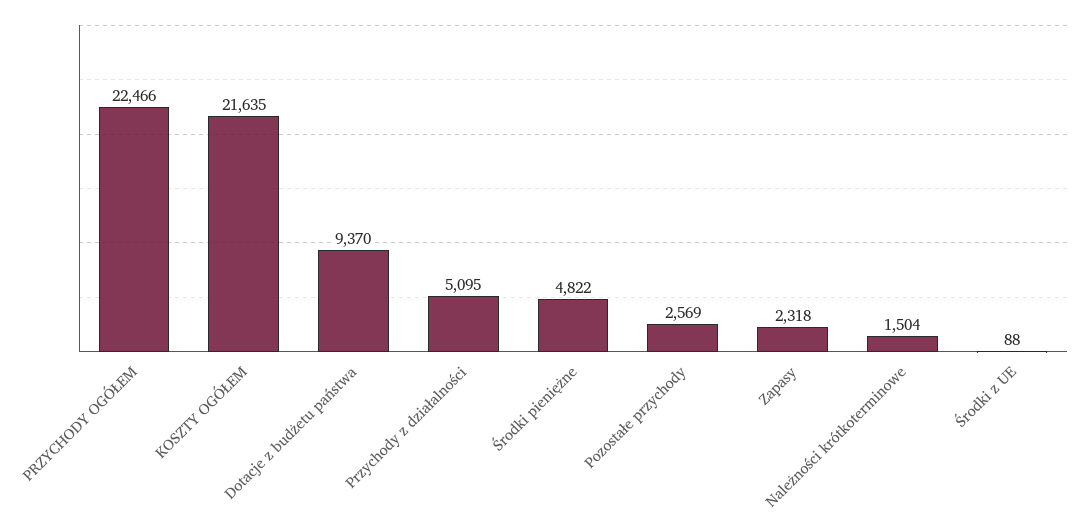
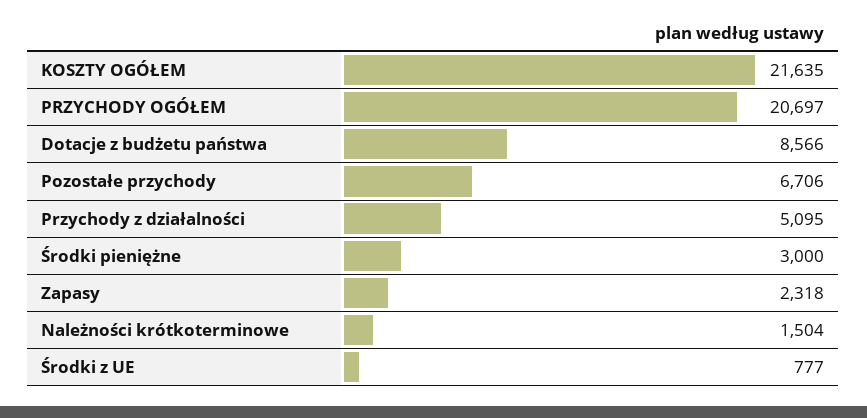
  {
-   "PRZYCHODY OGÓŁEM": 22466,
+   "PRZYCHODY OGÓŁEM": 20697,
    "KOSZTY OGÓŁEM": 21635,
-   "Dotacje z budżetu państwa": 9370,
+   "Dotacje z budżetu państwa": 8566,
    "Przychody z działalności": 5095,
-   "Środki pieniężne": 4822,
+   "Środki pieniężne": 3000,
-   "Pozostałe przychody": 2569,
+   "Pozostałe przychody": 6706,
    "Zapasy": 2318,
    "Należności krótkoterminowe": 1504,
-   "Środki z UE": 88
+   "Środki z UE": 777
  }

